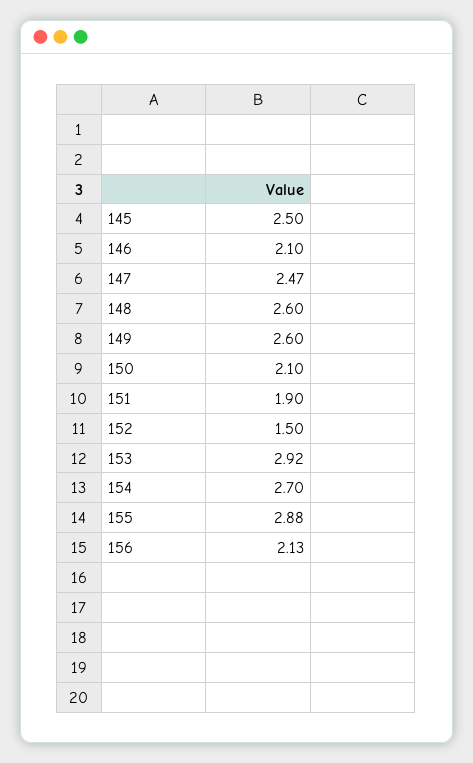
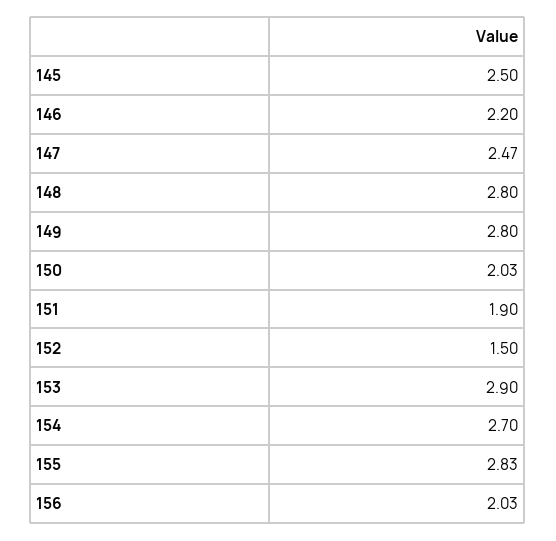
  {
    "145": 2.5,
-   "146": 2.1,
+   "146": 2.2,
    "147": 2.47,
-   "148": 2.6,
+   "148": 2.8,
-   "149": 2.6,
+   "149": 2.8,
-   "150": 2.1,
+   "150": 2.03,
    "151": 1.9,
    "152": 1.5,
-   "153": 2.92,
+   "153": 2.9,
    "154": 2.7,
-   "155": 2.88,
+   "155": 2.83,
-   "156": 2.13
+   "156": 2.03
  }

